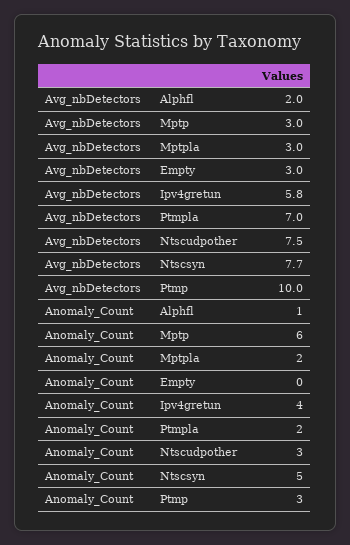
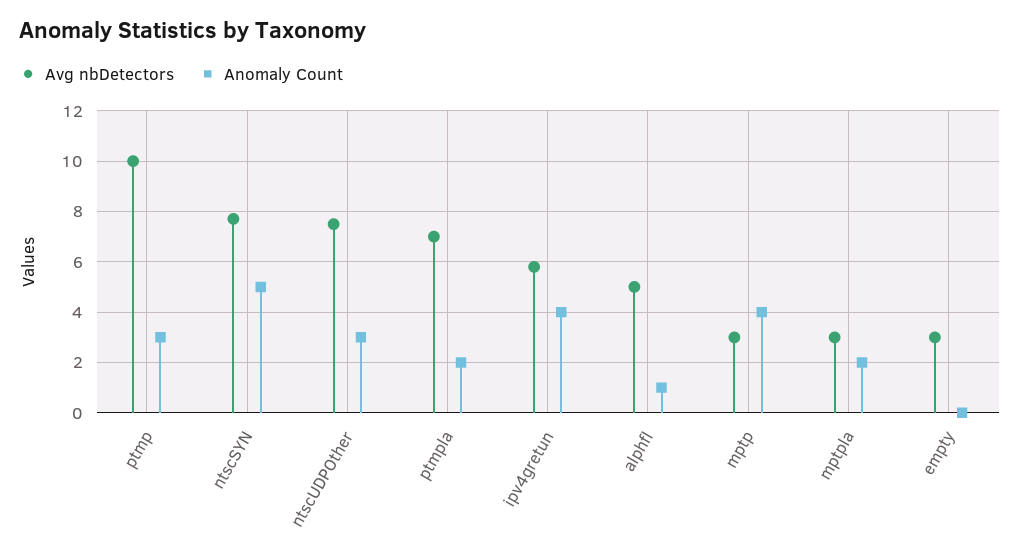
  {
    "Avg_nbDetectors": {
-     "Alphfl": 2,
+     "Alphfl": 5,
      "Mptp": 3,
      "Mptpla": 3,
      "Empty": 3,
      "Ipv4gretun": 5.8,
      "Ptmpla": 7,
      "Ntscudpother": 7.5,
      "Ntscsyn": 7.7,
      "Ptmp": 10
    },
    "Anomaly_Count": {
      "Alphfl": 1,
-     "Mptp": 6,
+     "Mptp": 4,
      "Mptpla": 2,
      "Empty": 0,
      "Ipv4gretun": 4,
      "Ptmpla": 2,
      "Ntscudpother": 3,
      "Ntscsyn": 5,
      "Ptmp": 3
    }
  }

